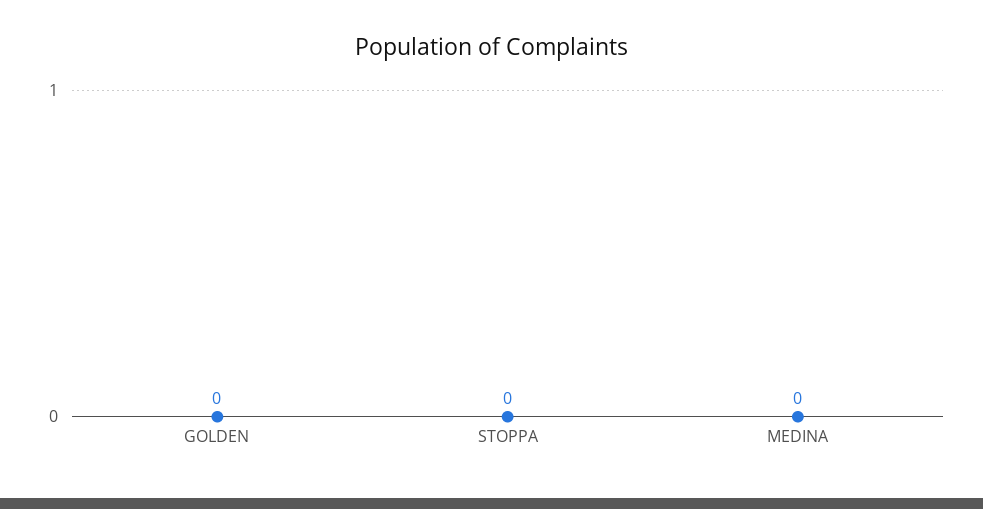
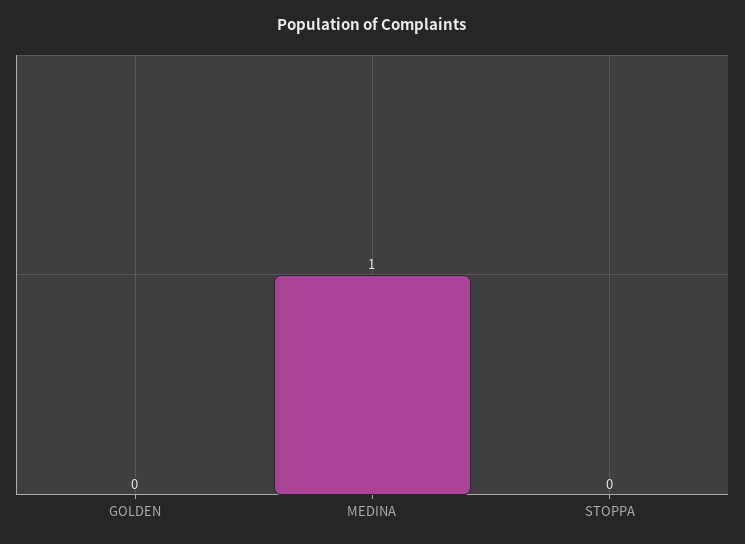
  {
    "GOLDEN": 0,
    "STOPPA": 0,
-   "MEDINA": 0
+   "MEDINA": 1
  }

